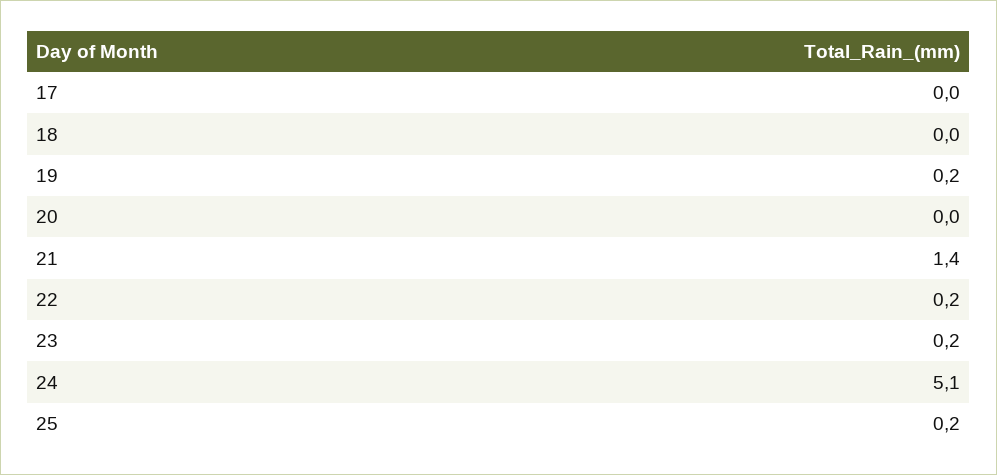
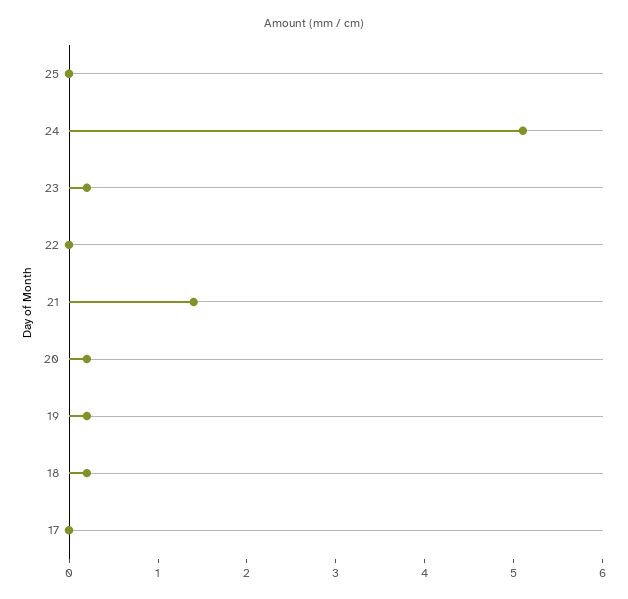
  {
    "17": 0,
-   "18": 0,
+   "18": 0.2,
    "19": 0.2,
-   "20": 0,
+   "20": 0.2,
    "21": 1.4,
-   "22": 0.2,
+   "22": 0,
    "23": 0.2,
    "24": 5.1,
-   "25": 0.2
+   "25": 0
  }

